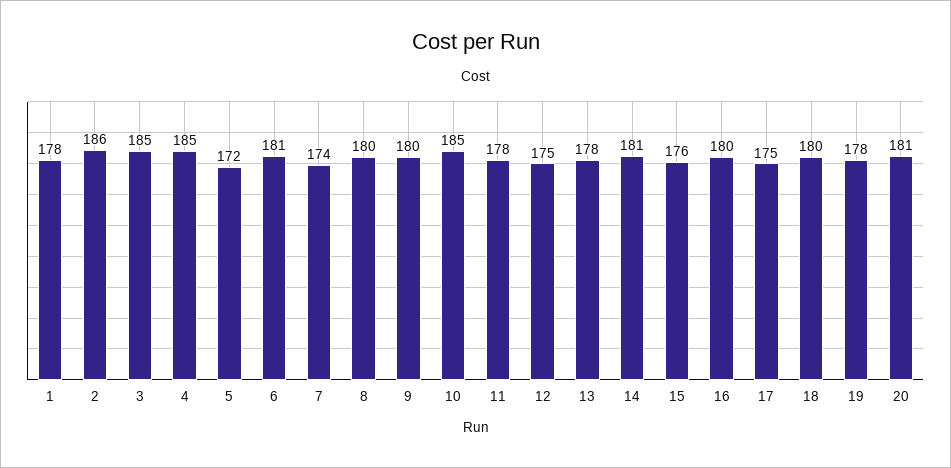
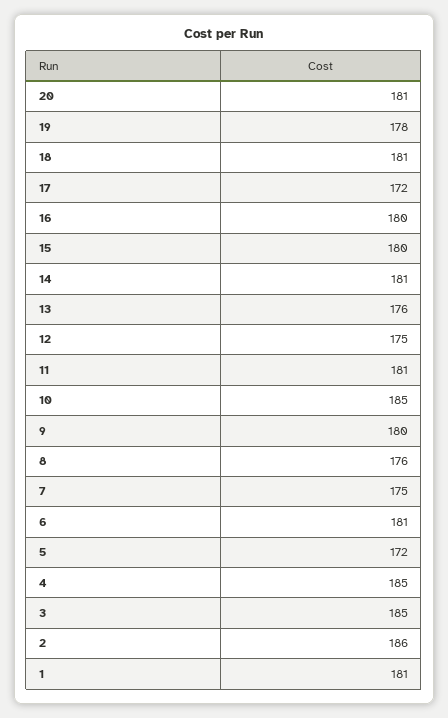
  {
-   "1": 178,
+   "1": 181,
    "2": 186,
    "3": 185,
    "4": 185,
    "5": 172,
    "6": 181,
-   "7": 174,
+   "7": 175,
-   "8": 180,
+   "8": 176,
    "9": 180,
    "10": 185,
-   "11": 178,
+   "11": 181,
    "12": 175,
-   "13": 178,
+   "13": 176,
    "14": 181,
-   "15": 176,
+   "15": 180,
    "16": 180,
-   "17": 175,
+   "17": 172,
-   "18": 180,
+   "18": 181,
    "19": 178,
    "20": 181
  }

